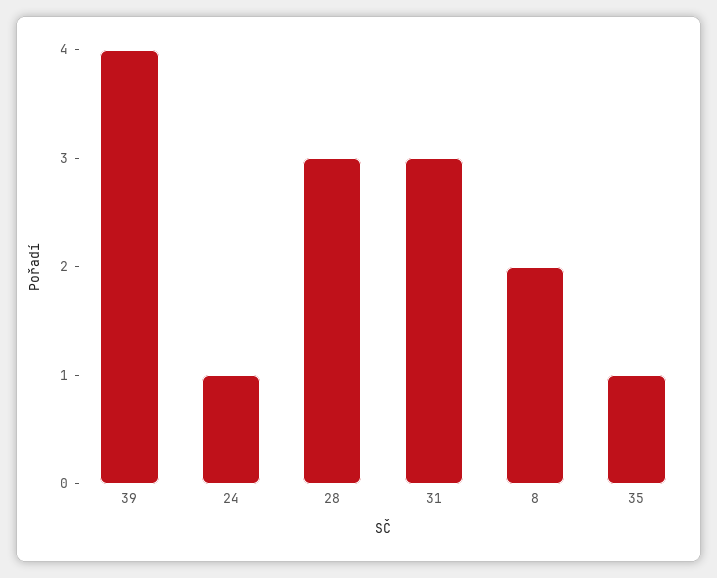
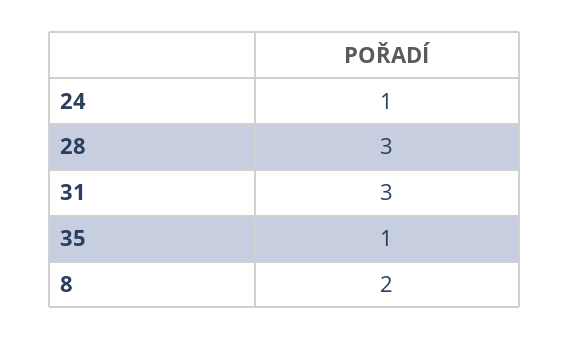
  {
-   "39": 4,
    "24": 1,
    "28": 3,
    "31": 3,
    "8": 2,
    "35": 1
  }

